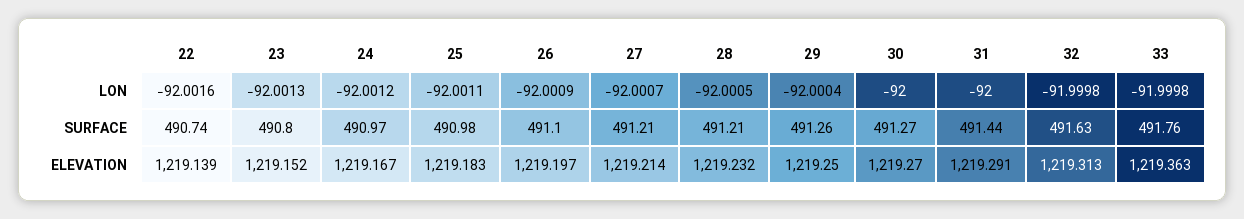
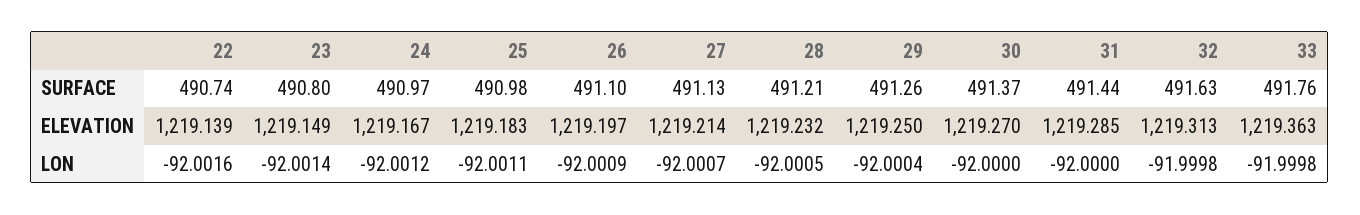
  {
    "22": {
      "LON": -92.0016,
      "SURFACE": 490.74,
      "ELEVATION": 1219.139
    },
    "23": {
-     "LON": -92.0013,
+     "LON": -92.0014,
      "SURFACE": 490.8,
-     "ELEVATION": 1219.152
+     "ELEVATION": 1219.149
    },
    "24": {
      "LON": -92.0012,
      "SURFACE": 490.97,
      "ELEVATION": 1219.167
    },
    "25": {
      "LON": -92.0011,
      "SURFACE": 490.98,
      "ELEVATION": 1219.183
    },
    "26": {
      "LON": -92.0009,
      "SURFACE": 491.1,
      "ELEVATION": 1219.197
    },
    "27": {
      "LON": -92.0007,
-     "SURFACE": 491.21,
+     "SURFACE": 491.13,
      "ELEVATION": 1219.214
    },
    "28": {
      "LON": -92.0005,
      "SURFACE": 491.21,
      "ELEVATION": 1219.232
    },
    "29": {
      "LON": -92.0004,
      "SURFACE": 491.26,
      "ELEVATION": 1219.25
    },
    "30": {
      "LON": -92,
-     "SURFACE": 491.27,
+     "SURFACE": 491.37,
      "ELEVATION": 1219.27
    },
    "31": {
      "LON": -92,
      "SURFACE": 491.44,
-     "ELEVATION": 1219.291
+     "ELEVATION": 1219.285
    },
    "32": {
      "LON": -91.9998,
      "SURFACE": 491.63,
      "ELEVATION": 1219.313
    },
    "33": {
      "LON": -91.9998,
      "SURFACE": 491.76,
      "ELEVATION": 1219.363
    }
  }

